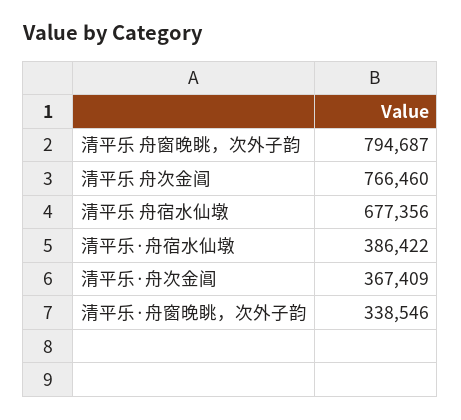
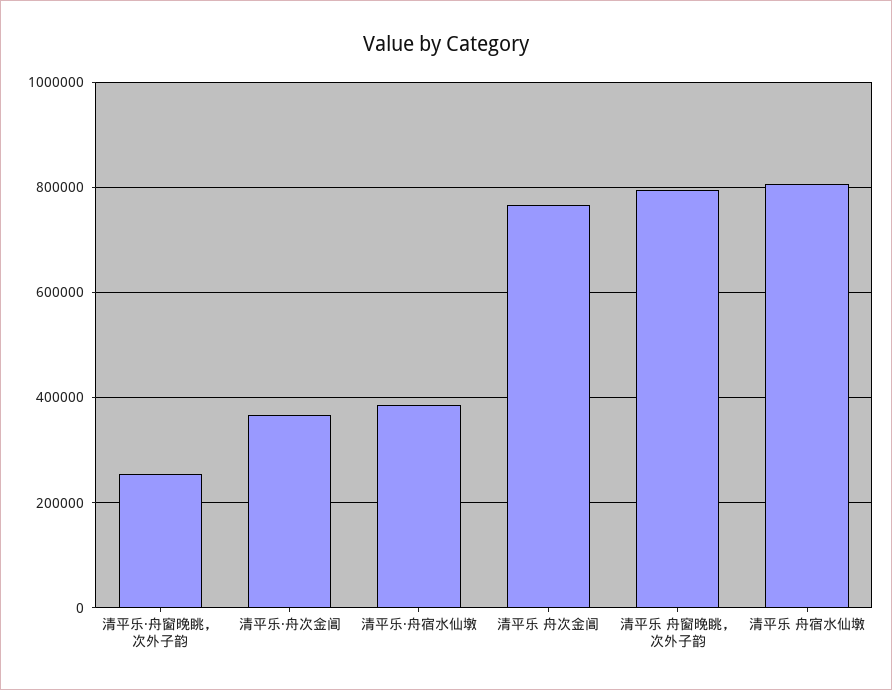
  {
    "清平乐 舟窗晚眺，次外子韵": 794687,
    "清平乐 舟次金阊": 766460,
-   "清平乐 舟宿水仙墩": 677356,
+   "清平乐 舟宿水仙墩": 800000,
    "清平乐·舟宿水仙墩": 386422,
    "清平乐·舟次金阊": 367409,
-   "清平乐·舟窗晚眺，次外子韵": 338546
+   "清平乐·舟窗晚眺，次外子韵": 260000
  }

